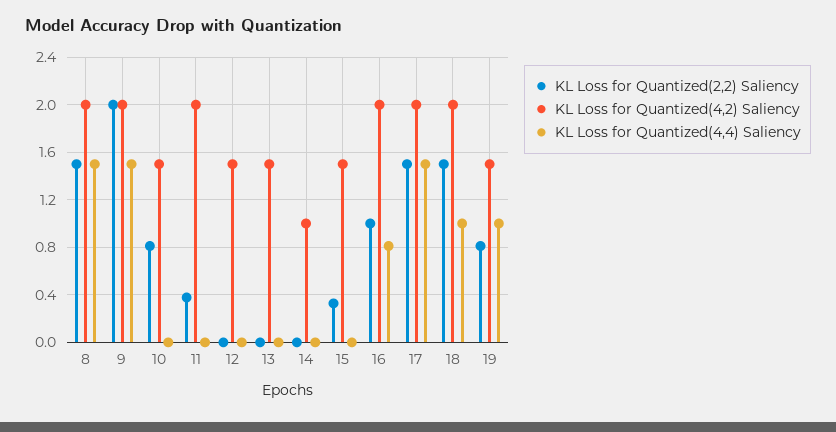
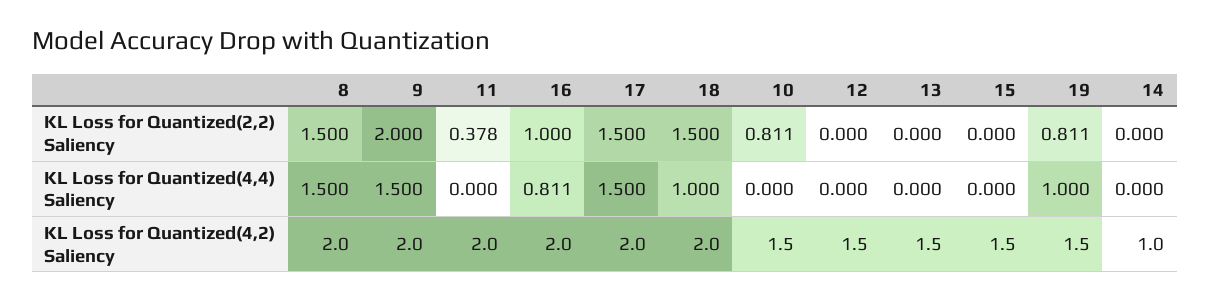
  {
    "KL Loss for Quantized(2,2) Saliency": {
      "8": 1.5,
      "9": 2,
      "10": 0.811,
      "11": 0.378,
      "12": 0,
      "13": 0,
      "14": 0,
-     "15": 0.3,
+     "15": 0,
      "16": 1,
      "17": 1.5,
      "18": 1.5,
      "19": 0.811
    },
    "KL Loss for Quantized(4,2) Saliency": {
      "8": 2,
      "9": 2,
      "10": 1.5,
      "11": 2,
      "12": 1.5,
      "13": 1.5,
      "14": 1,
      "15": 1.5,
      "16": 2,
      "17": 2,
      "18": 2,
      "19": 1.5
    },
    "KL Loss for Quantized(4,4) Saliency": {
      "8": 1.5,
      "9": 1.5,
      "10": 0,
      "11": 0,
      "12": 0,
      "13": 0,
      "14": 0,
      "15": 0,
      "16": 0.811,
      "17": 1.5,
      "18": 1,
      "19": 1
    }
  }

